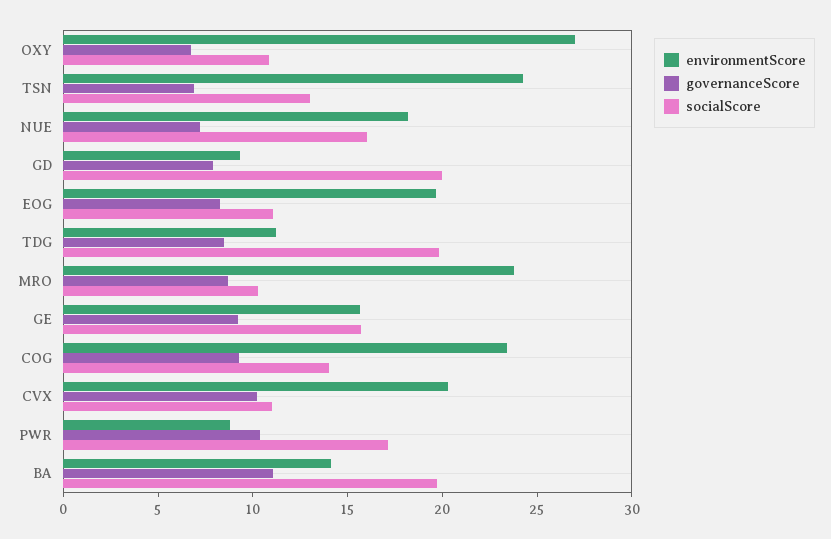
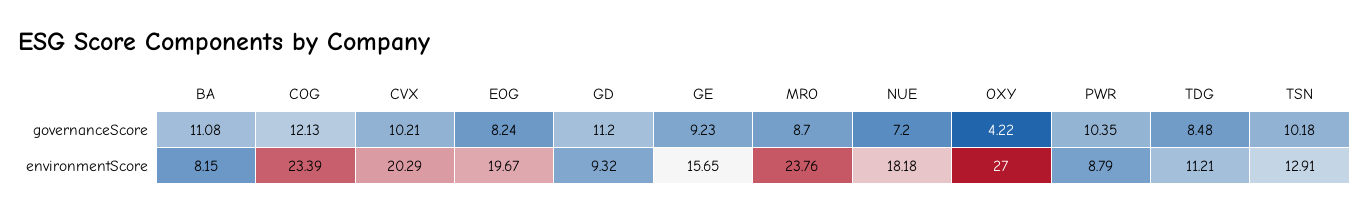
  {
    "environmentScore": {
      "OXY": 27,
-     "TSN": 24,
+     "TSN": 12.91,
      "NUE": 18.18,
      "GD": 9.32,
      "EOG": 19.67,
      "TDG": 11.21,
      "MRO": 23.76,
      "GE": 15.65,
      "COG": 23.39,
      "CVX": 20.29,
      "PWR": 8.79,
-     "BA": 14
+     "BA": 8.15
    },
    "governanceScore": {
-     "OXY": 7,
+     "OXY": 4.22,
-     "TSN": 7,
+     "TSN": 10.18,
      "NUE": 7.2,
-     "GD": 8,
+     "GD": 11.2,
      "EOG": 8.24,
      "TDG": 8.48,
      "MRO": 8.7,
      "GE": 9.23,
-     "COG": 9,
+     "COG": 12.13,
      "CVX": 10.21,
      "PWR": 10.35,
      "BA": 11.08
-   },
+   }
-   "socialScore": {
-     "OXY": 11,
-     "TSN": 13,
-     "NUE": 16,
-     "GD": 20,
-     "EOG": 11,
-     "TDG": 20,
-     "MRO": 10,
-     "GE": 16,
-     "COG": 14,
-     "CVX": 11,
-     "PWR": 17,
-     "BA": 20
-   }
  }

